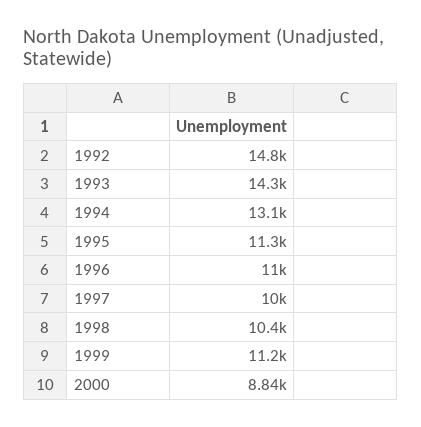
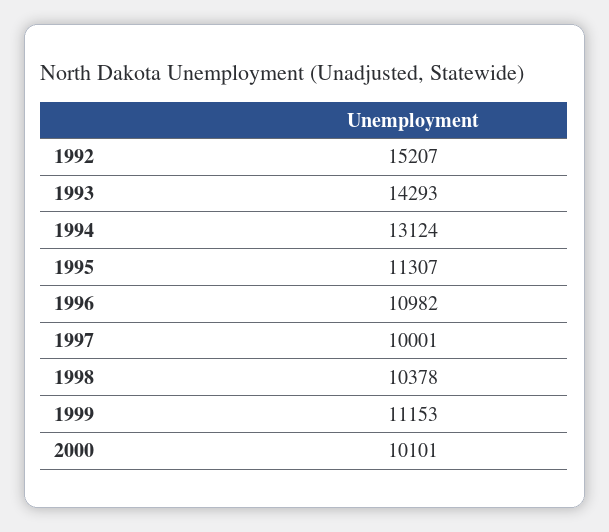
  {
-   "1992": 14800,
+   "1992": 15207,
    "1993": 14293,
    "1994": 13124,
    "1995": 11307,
    "1996": 10982,
    "1997": 10001,
    "1998": 10378,
    "1999": 11153,
-   "2000": 8840
+   "2000": 10101
  }

